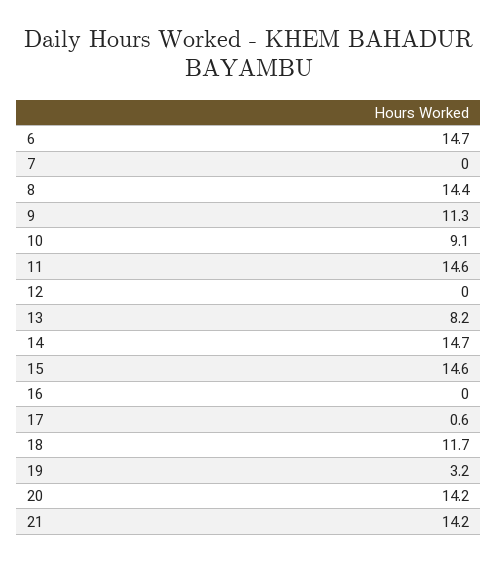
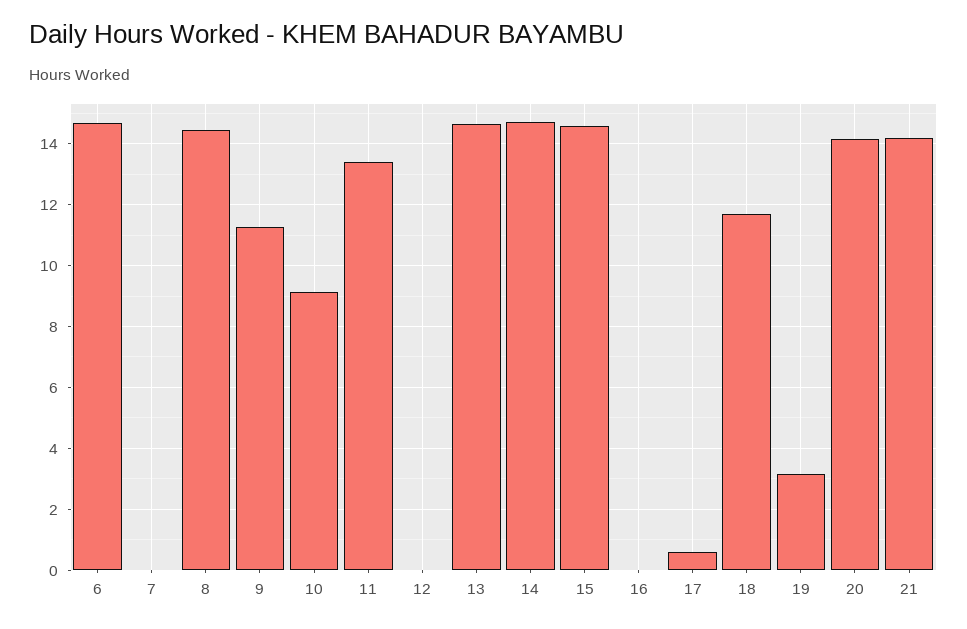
  {
    "6": 14.7,
    "7": 0,
    "8": 14.4,
    "9": 11.3,
    "10": 9.1,
-   "11": 14.6,
+   "11": 13.4,
    "12": 0,
-   "13": 8.2,
+   "13": 14.6,
    "14": 14.7,
    "15": 14.6,
    "16": 0,
    "17": 0.6,
    "18": 11.7,
    "19": 3.2,
    "20": 14.2,
    "21": 14.2
  }

